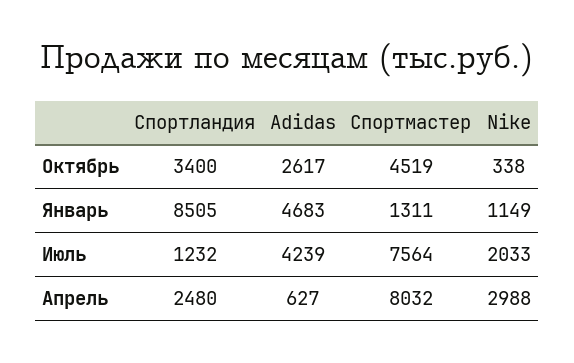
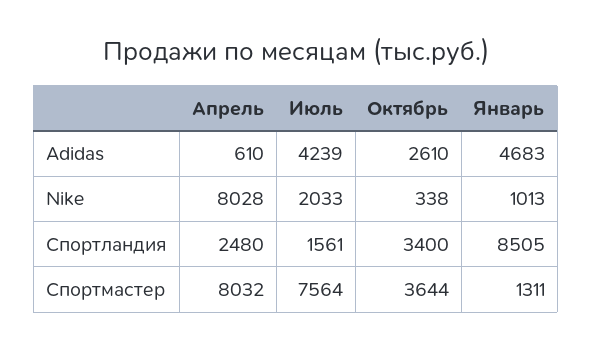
  {
    "Спортландия": {
      "Октябрь": 3400,
      "Январь": 8505,
-     "Июль": 1232,
+     "Июль": 1561,
      "Апрель": 2480
    },
    "Adidas": {
-     "Октябрь": 2617,
+     "Октябрь": 2610,
      "Январь": 4683,
      "Июль": 4239,
-     "Апрель": 627
+     "Апрель": 610
    },
    "Спортмастер": {
-     "Октябрь": 4519,
+     "Октябрь": 3644,
      "Январь": 1311,
      "Июль": 7564,
      "Апрель": 8032
    },
    "Nike": {
      "Октябрь": 338,
-     "Январь": 1149,
+     "Январь": 1013,
      "Июль": 2033,
-     "Апрель": 2988
+     "Апрель": 8028
    }
  }

